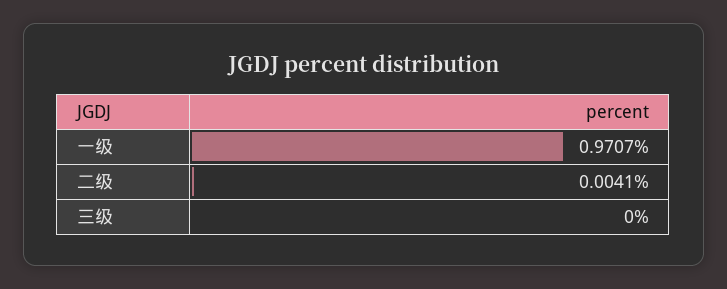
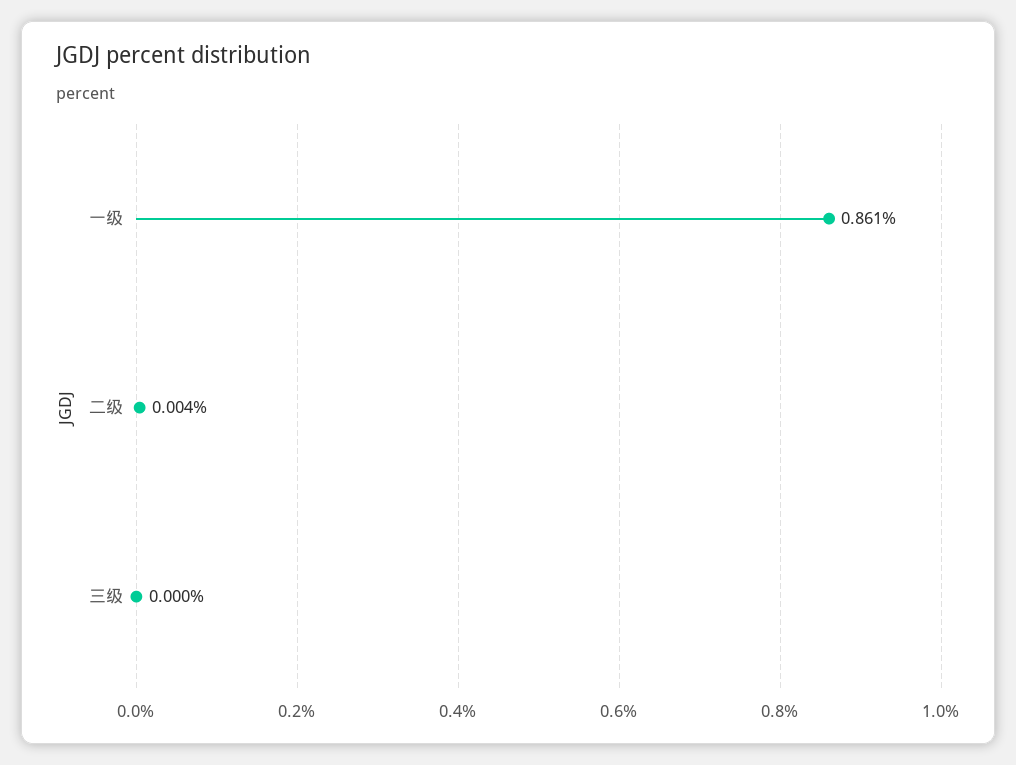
  {
-   "一级": 0.9707,
+   "一级": 0.861,
    "二级": 0.0041,
    "三级": 0
  }

